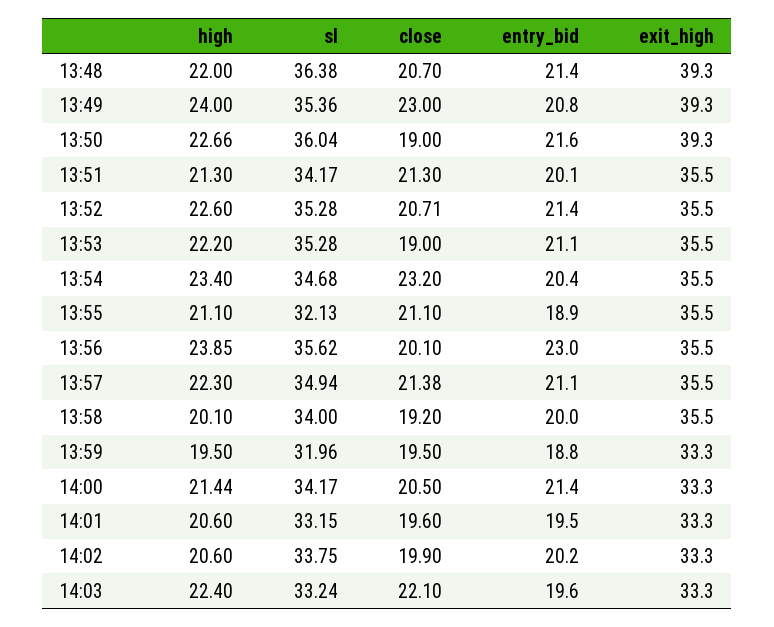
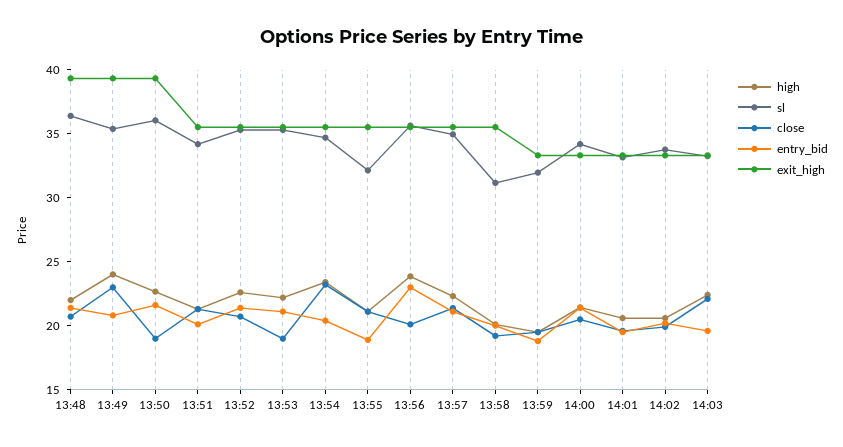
  {
    "high": {
      "13:48": 22,
      "13:49": 24,
      "13:50": 22.66,
      "13:51": 21.3,
      "13:52": 22.6,
      "13:53": 22.2,
      "13:54": 23.4,
      "13:55": 21.1,
      "13:56": 23.85,
      "13:57": 22.3,
      "13:58": 20.1,
      "13:59": 19.5,
      "14:00": 21.44,
      "14:01": 20.6,
      "14:02": 20.6,
      "14:03": 22.4
    },
    "sl": {
      "13:48": 36.38,
      "13:49": 35.36,
      "13:50": 36.04,
      "13:51": 34.17,
      "13:52": 35.28,
      "13:53": 35.28,
      "13:54": 34.68,
      "13:55": 32.13,
      "13:56": 35.62,
      "13:57": 34.94,
-     "13:58": 34,
+     "13:58": 31,
      "13:59": 31.96,
      "14:00": 34.17,
      "14:01": 33.15,
      "14:02": 33.75,
      "14:03": 33.24
    },
    "close": {
      "13:48": 20.7,
      "13:49": 23,
      "13:50": 19,
      "13:51": 21.3,
      "13:52": 20.71,
      "13:53": 19,
      "13:54": 23.2,
      "13:55": 21.1,
      "13:56": 20.1,
      "13:57": 21.38,
      "13:58": 19.2,
      "13:59": 19.5,
      "14:00": 20.5,
      "14:01": 19.6,
      "14:02": 19.9,
      "14:03": 22.1
    },
    "entry_bid": {
      "13:48": 21.4,
      "13:49": 20.8,
      "13:50": 21.6,
      "13:51": 20.1,
      "13:52": 21.4,
      "13:53": 21.1,
      "13:54": 20.4,
      "13:55": 18.9,
      "13:56": 23,
      "13:57": 21.1,
      "13:58": 20,
      "13:59": 18.8,
      "14:00": 21.4,
      "14:01": 19.5,
      "14:02": 20.2,
      "14:03": 19.6
    },
    "exit_high": {
      "13:48": 39.3,
      "13:49": 39.3,
      "13:50": 39.3,
      "13:51": 35.5,
      "13:52": 35.5,
      "13:53": 35.5,
      "13:54": 35.5,
      "13:55": 35.5,
      "13:56": 35.5,
      "13:57": 35.5,
      "13:58": 35.5,
      "13:59": 33.3,
      "14:00": 33.3,
      "14:01": 33.3,
      "14:02": 33.3,
      "14:03": 33.3
    }
  }

